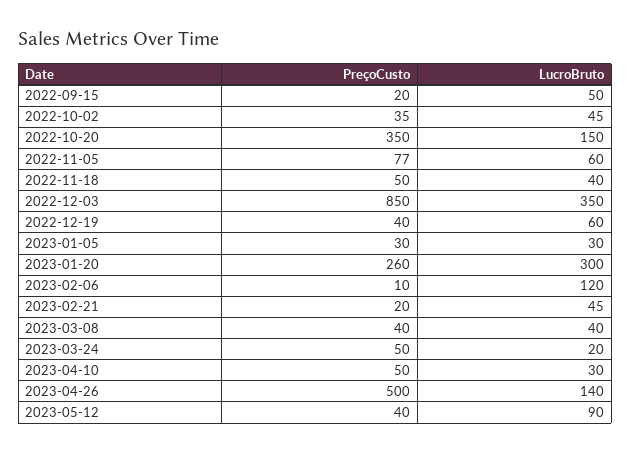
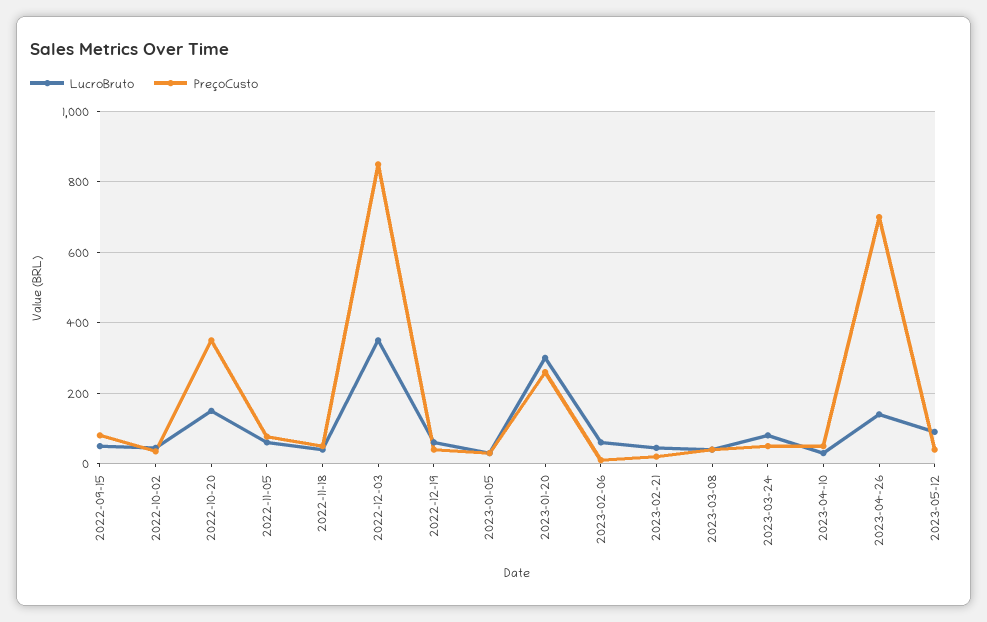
  {
    "PreçoCusto": {
-     "2022-09-15": 20,
+     "2022-09-15": 80,
      "2022-10-02": 35,
      "2022-10-20": 350,
      "2022-11-05": 77,
      "2022-11-18": 50,
      "2022-12-03": 850,
      "2022-12-19": 40,
      "2023-01-05": 30,
      "2023-01-20": 260,
      "2023-02-06": 10,
      "2023-02-21": 20,
      "2023-03-08": 40,
      "2023-03-24": 50,
      "2023-04-10": 50,
-     "2023-04-26": 500,
+     "2023-04-26": 700,
      "2023-05-12": 40
    },
    "LucroBruto": {
      "2022-09-15": 50,
      "2022-10-02": 45,
      "2022-10-20": 150,
      "2022-11-05": 60,
      "2022-11-18": 40,
      "2022-12-03": 350,
      "2022-12-19": 60,
      "2023-01-05": 30,
      "2023-01-20": 300,
-     "2023-02-06": 120,
+     "2023-02-06": 60,
      "2023-02-21": 45,
      "2023-03-08": 40,
-     "2023-03-24": 20,
+     "2023-03-24": 80,
      "2023-04-10": 30,
      "2023-04-26": 140,
      "2023-05-12": 90
    }
  }

